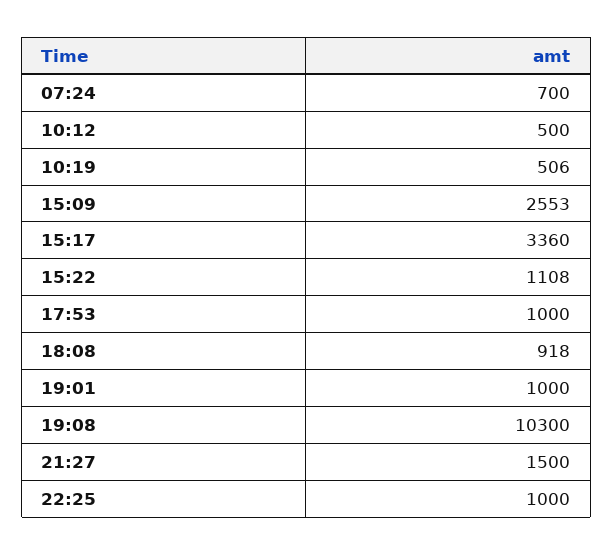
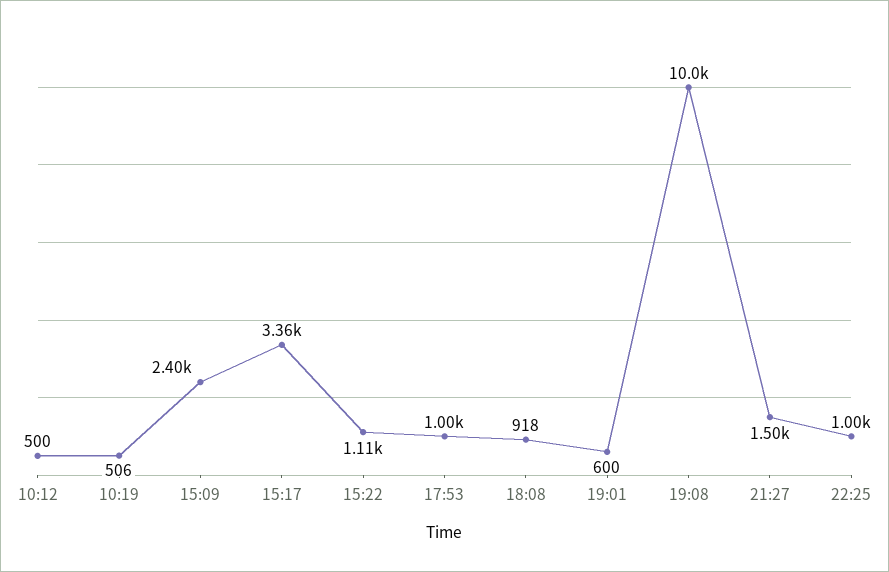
  {
-   "07:24": 700,
    "10:12": 500,
    "10:19": 506,
-   "15:09": 2553,
+   "15:09": 2400,
    "15:17": 3360,
    "15:22": 1108,
    "17:53": 1000,
    "18:08": 918,
-   "19:01": 1000,
+   "19:01": 600,
-   "19:08": 10300,
+   "19:08": 10000,
    "21:27": 1500,
    "22:25": 1000
  }

